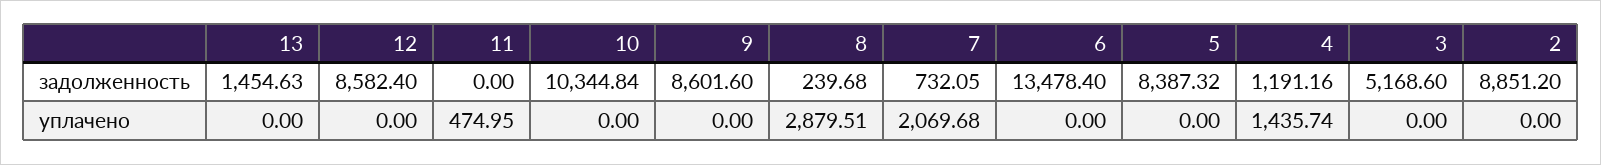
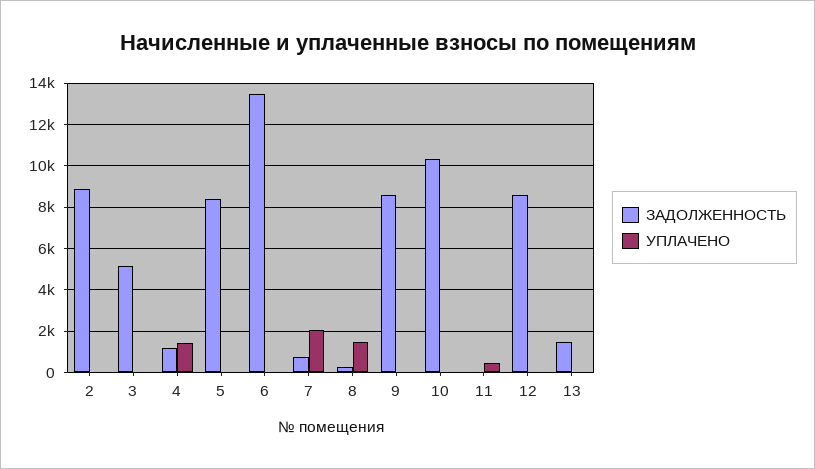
  {
    "задолженность": {
      "13": 1454.63,
      "12": 8582.4,
      "11": 0,
      "10": 10344.84,
      "9": 8601.6,
      "8": 239.68,
      "7": 732.05,
      "6": 13478.4,
      "5": 8387.32,
      "4": 1191.16,
      "3": 5168.6,
      "2": 8851.2
    },
    "уплачено": {
      "13": 0,
      "12": 0,
      "11": 474.95,
      "10": 0,
      "9": 0,
-     "8": 2879.51,
+     "8": 1500,
      "7": 2069.68,
      "6": 0,
      "5": 0,
      "4": 1435.74,
      "3": 0,
      "2": 0
    }
  }

